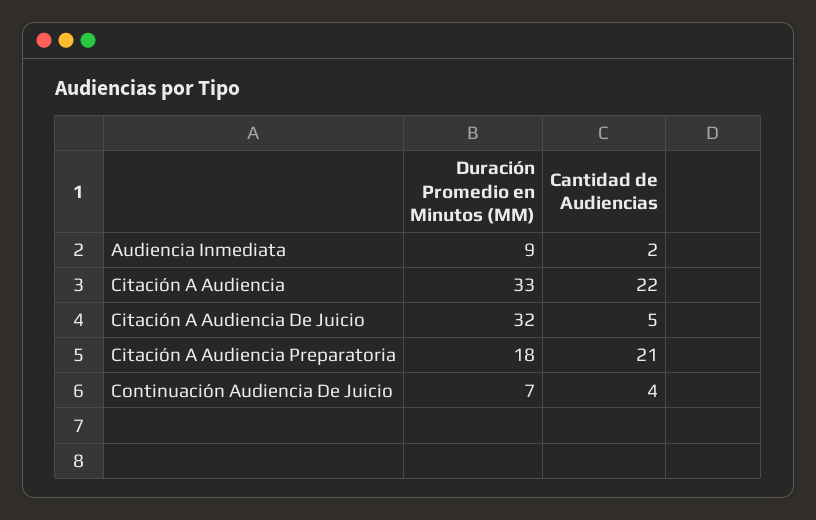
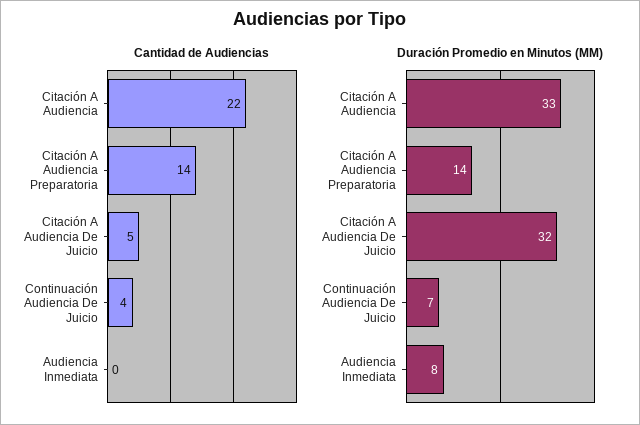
  {
    "Duración Promedio en Minutos (MM)": {
-     "Audiencia Inmediata": 9,
+     "Audiencia Inmediata": 8,
      "Citación A Audiencia": 33,
      "Citación A Audiencia De Juicio": 32,
-     "Citación A Audiencia Preparatoria": 18,
+     "Citación A Audiencia Preparatoria": 14,
      "Continuación Audiencia De Juicio": 7
    },
    "Cantidad de Audiencias": {
-     "Audiencia Inmediata": 2,
+     "Audiencia Inmediata": 0,
      "Citación A Audiencia": 22,
      "Citación A Audiencia De Juicio": 5,
-     "Citación A Audiencia Preparatoria": 21,
+     "Citación A Audiencia Preparatoria": 14,
      "Continuación Audiencia De Juicio": 4
    }
  }

